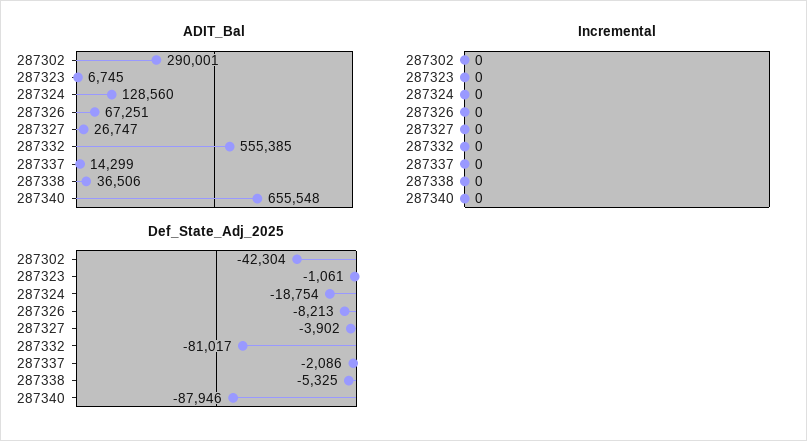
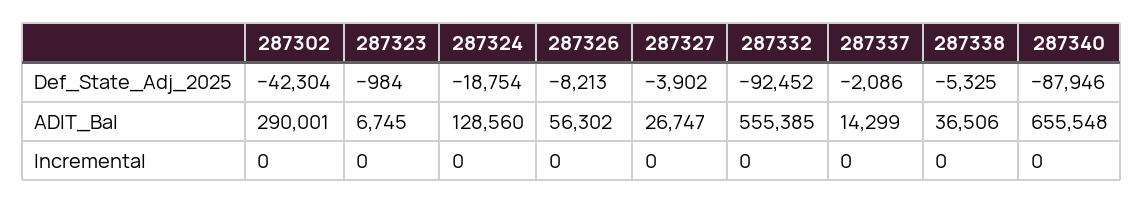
  {
    "ADIT_Bal": {
      "287302": 290001,
      "287323": 6745,
      "287324": 128560,
-     "287326": 67251,
+     "287326": 56302,
      "287327": 26747,
      "287332": 555385,
      "287337": 14299,
      "287338": 36506,
      "287340": 655548
    },
    "Incremental": {
      "287302": 0,
      "287323": 0,
      "287324": 0,
      "287326": 0,
      "287327": 0,
      "287332": 0,
      "287337": 0,
      "287338": 0,
      "287340": 0
    },
    "Def_State_Adj_2025": {
      "287302": -42304,
-     "287323": -1061,
+     "287323": -984,
      "287324": -18754,
      "287326": -8213,
      "287327": -3902,
-     "287332": -81017,
+     "287332": -92452,
      "287337": -2086,
      "287338": -5325,
      "287340": -87946
    }
  }

